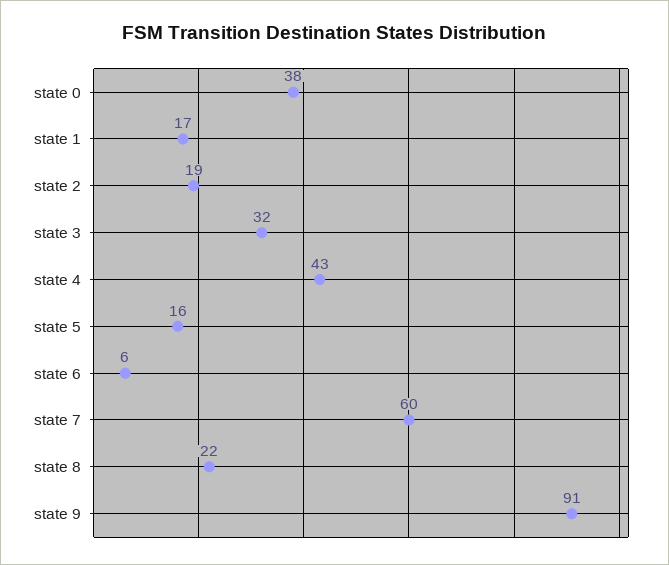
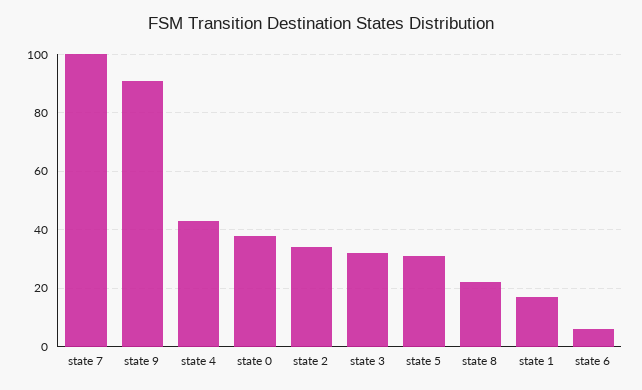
  {
    "state 0": 38,
    "state 1": 17,
-   "state 2": 19,
+   "state 2": 35,
    "state 3": 32,
    "state 4": 43,
-   "state 5": 16,
+   "state 5": 30,
    "state 6": 6,
-   "state 7": 60,
+   "state 7": 100,
    "state 8": 22,
    "state 9": 91
  }

